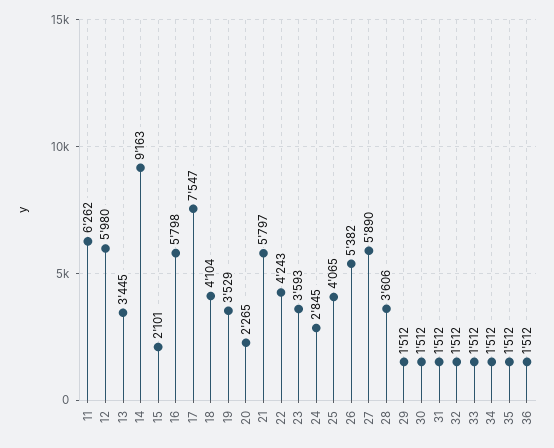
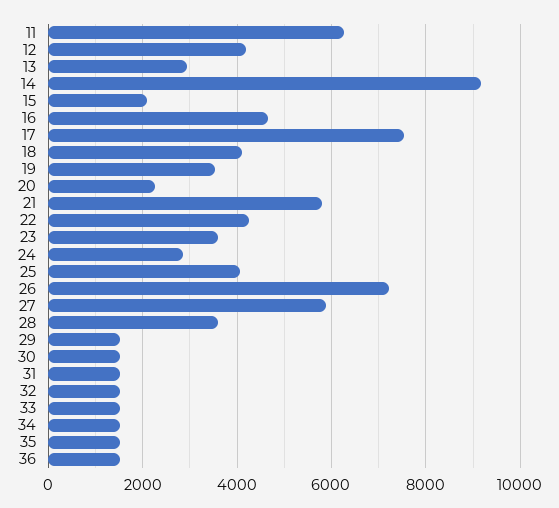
  {
    "11": 6262,
-   "12": 5980,
+   "12": 4200,
-   "13": 3445,
+   "13": 3000,
    "14": 9163,
    "15": 2101,
-   "16": 5798,
+   "16": 4600,
    "17": 7547,
    "18": 4104,
    "19": 3529,
    "20": 2265,
    "21": 5797,
    "22": 4243,
    "23": 3593,
    "24": 2845,
    "25": 4065,
-   "26": 5382,
+   "26": 7200,
    "27": 5890,
    "28": 3606,
    "29": 1512,
    "30": 1512,
    "31": 1512,
    "32": 1512,
    "33": 1512,
    "34": 1512,
    "35": 1512,
    "36": 1512
  }

